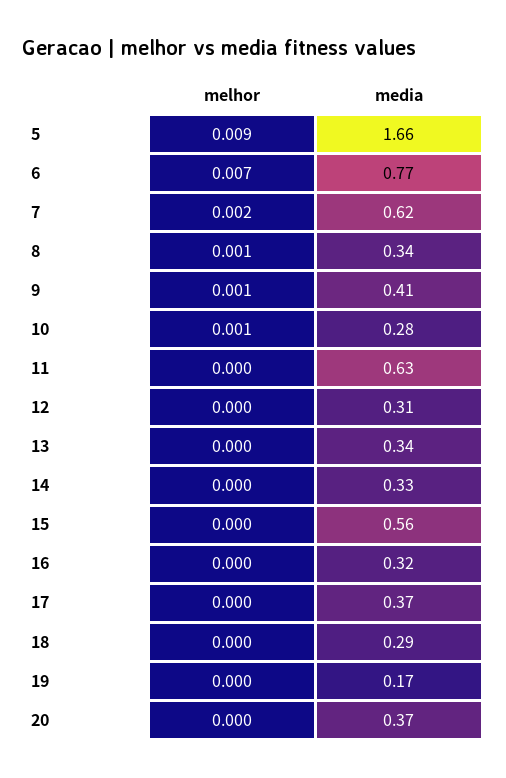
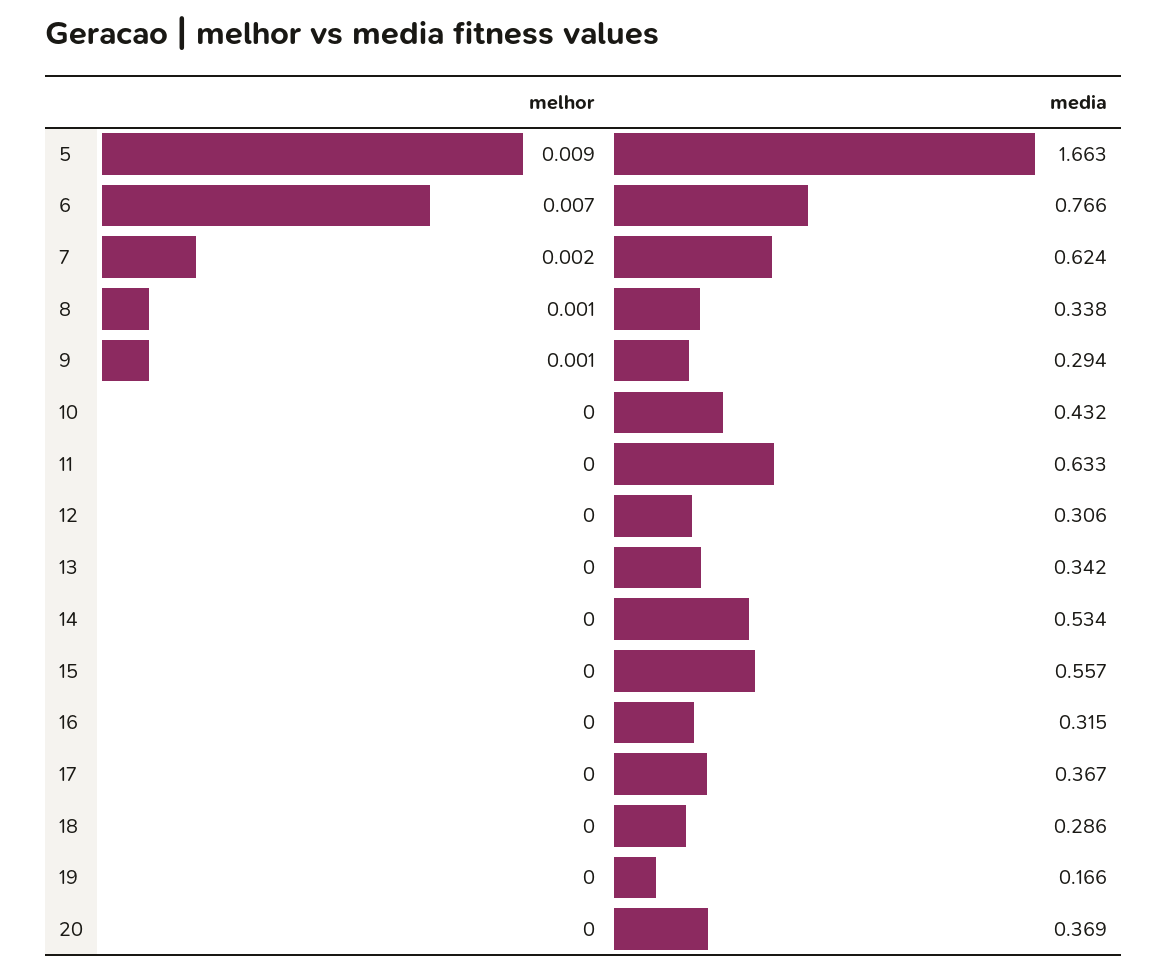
  {
    "melhor": {
      "5": 0.009,
      "6": 0.007,
      "7": 0.002,
      "8": 0.001,
      "9": 0.001,
-     "10": 0.001,
+     "10": 0,
      "11": 0,
      "12": 0,
      "13": 0,
      "14": 0,
      "15": 0,
      "16": 0,
      "17": 0,
      "18": 0,
      "19": 0,
      "20": 0
    },
    "media": {
      "5": 1.663,
      "6": 0.766,
      "7": 0.624,
      "8": 0.338,
-     "9": 0.41,
+     "9": 0.294,
-     "10": 0.28,
+     "10": 0.432,
      "11": 0.633,
      "12": 0.306,
      "13": 0.342,
-     "14": 0.33,
+     "14": 0.534,
      "15": 0.557,
      "16": 0.315,
      "17": 0.367,
      "18": 0.286,
      "19": 0.166,
      "20": 0.369
    }
  }

